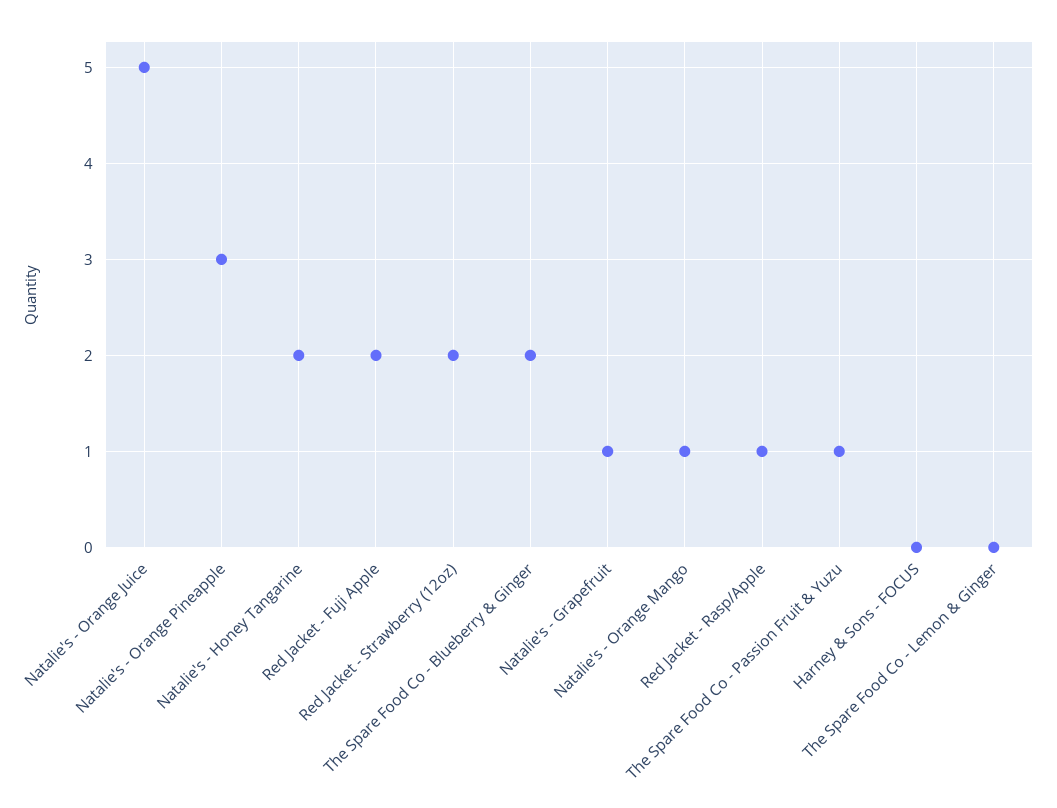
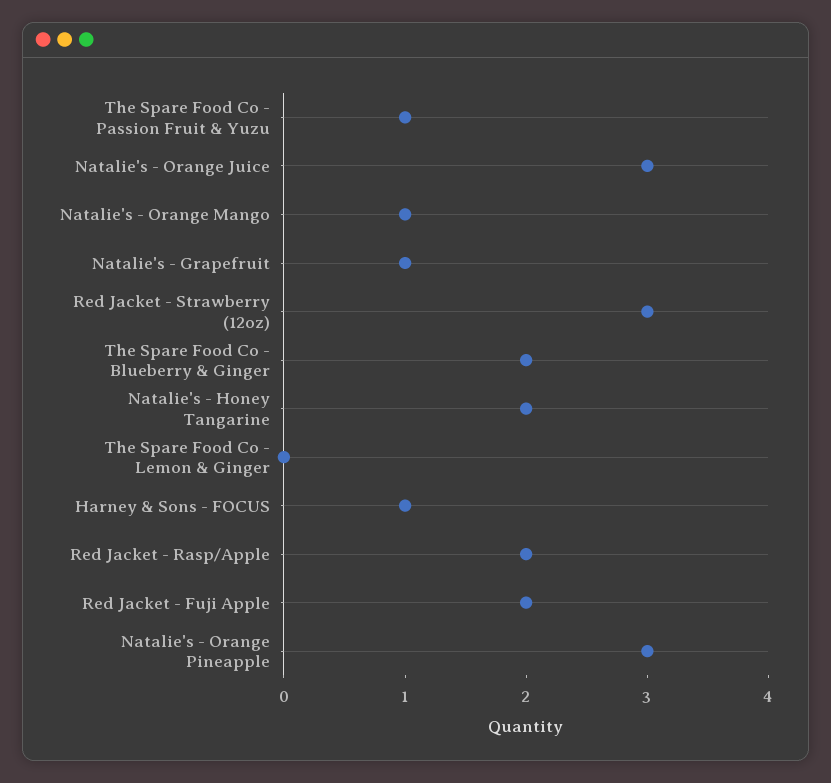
  {
-   "Natalie's - Orange Juice": 5,
+   "Natalie's - Orange Juice": 3,
    "Natalie's - Orange Pineapple": 3,
    "Natalie's - Honey Tangarine": 2,
    "Red Jacket - Fuji Apple": 2,
-   "Red Jacket - Strawberry (12oz)": 2,
+   "Red Jacket - Strawberry (12oz)": 3,
    "The Spare Food Co - Blueberry & Ginger": 2,
    "Natalie's - Grapefruit": 1,
    "Natalie's - Orange Mango": 1,
-   "Red Jacket - Rasp/Apple": 1,
+   "Red Jacket - Rasp/Apple": 2,
    "The Spare Food Co - Passion Fruit & Yuzu": 1,
-   "Harney & Sons - FOCUS": 0,
+   "Harney & Sons - FOCUS": 1,
    "The Spare Food Co - Lemon & Ginger": 0
  }

